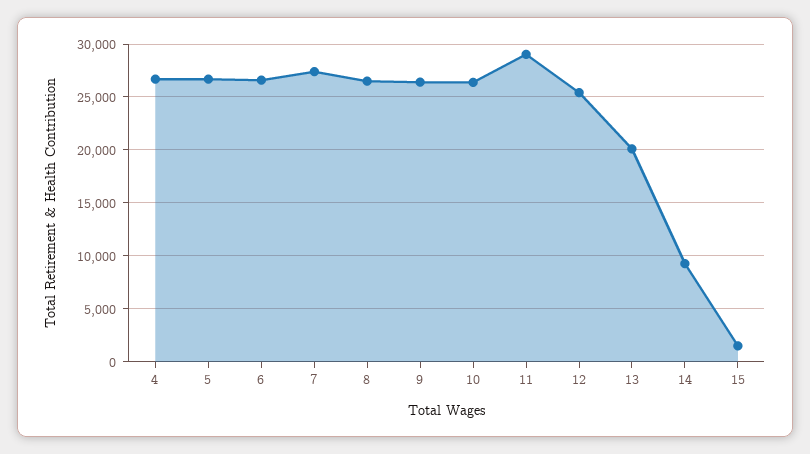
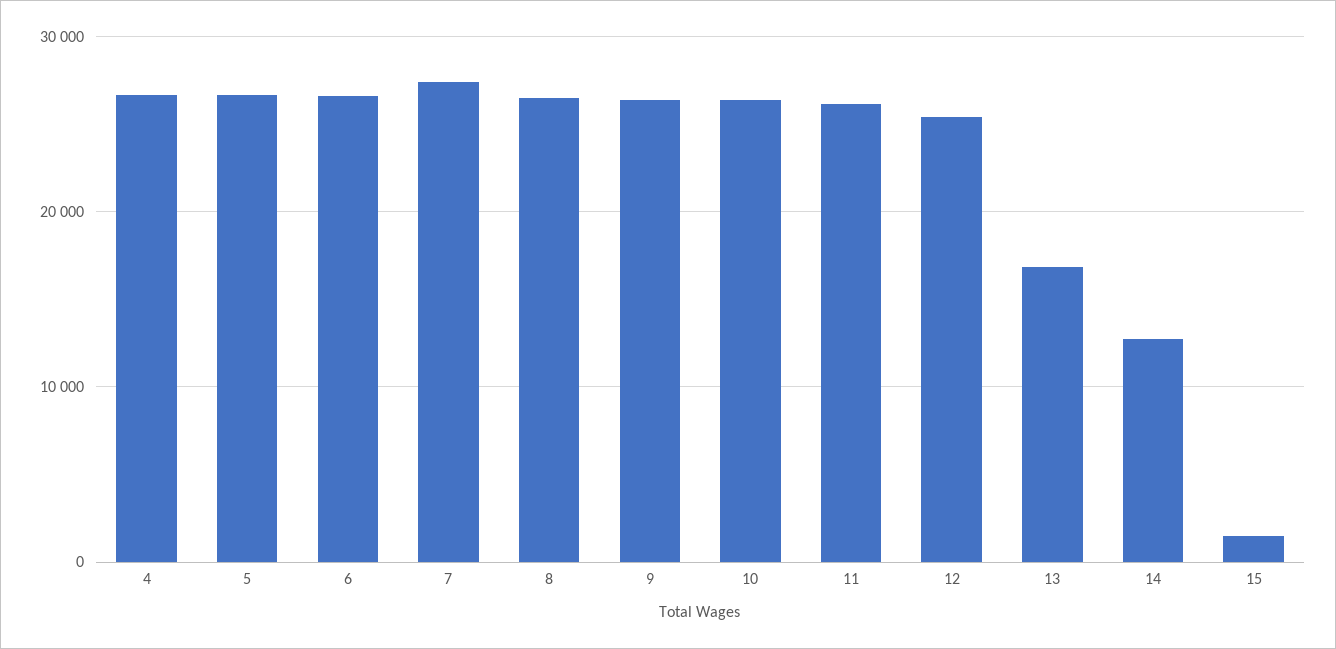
  {
    "4": 27000,
    "5": 27000,
    "6": 27000,
    "7": 27000,
    "8": 26000,
    "9": 26000,
    "10": 26000,
-   "11": 29000,
+   "11": 26000,
    "12": 25000,
-   "13": 20000,
+   "13": 17000,
-   "14": 9000,
+   "14": 13000,
    "15": 1000
  }

